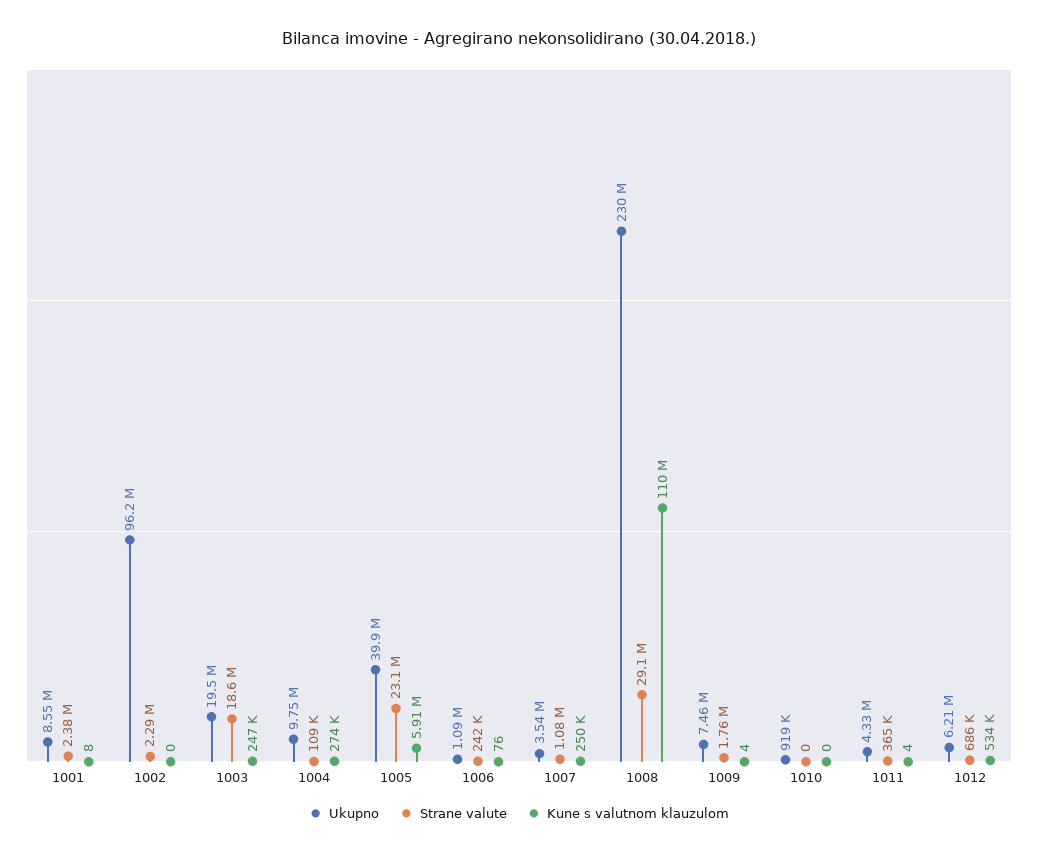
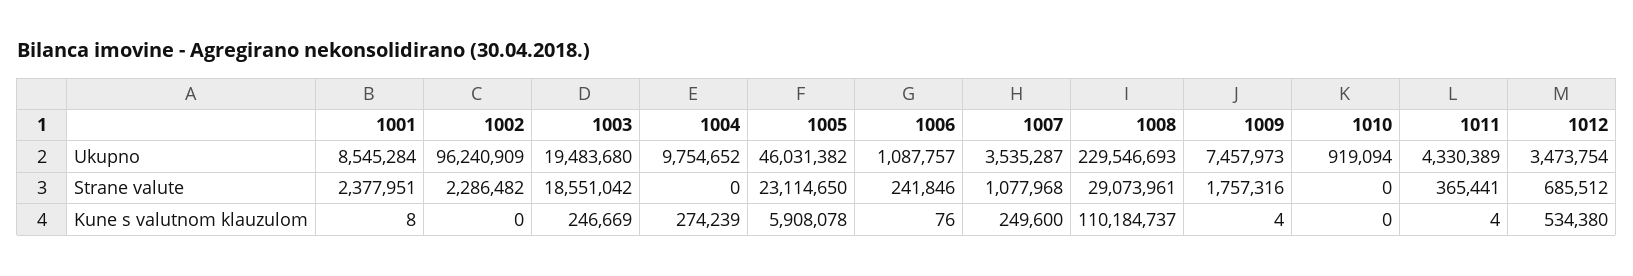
  {
    "Ukupno": {
      "1001": 8545284,
      "1002": 96240909,
      "1003": 19483680,
      "1004": 9754652,
-     "1005": 39900000,
+     "1005": 46031382,
      "1006": 1087757,
      "1007": 3535287,
      "1008": 229546693,
      "1009": 7457973,
      "1010": 919094,
      "1011": 4330389,
-     "1012": 6210000
+     "1012": 3473754
    },
    "Strane valute": {
      "1001": 2377951,
      "1002": 2286482,
      "1003": 18551042,
-     "1004": 109000,
+     "1004": 0,
      "1005": 23114650,
      "1006": 241846,
      "1007": 1077968,
      "1008": 29073961,
      "1009": 1757316,
      "1010": 0,
      "1011": 365441,
      "1012": 685512
    },
    "Kune s valutnom klauzulom": {
      "1001": 8,
      "1002": 0,
      "1003": 246669,
      "1004": 274239,
      "1005": 5908078,
      "1006": 76,
      "1007": 249600,
      "1008": 110184737,
      "1009": 4,
      "1010": 0,
      "1011": 4,
      "1012": 534380
    }
  }

